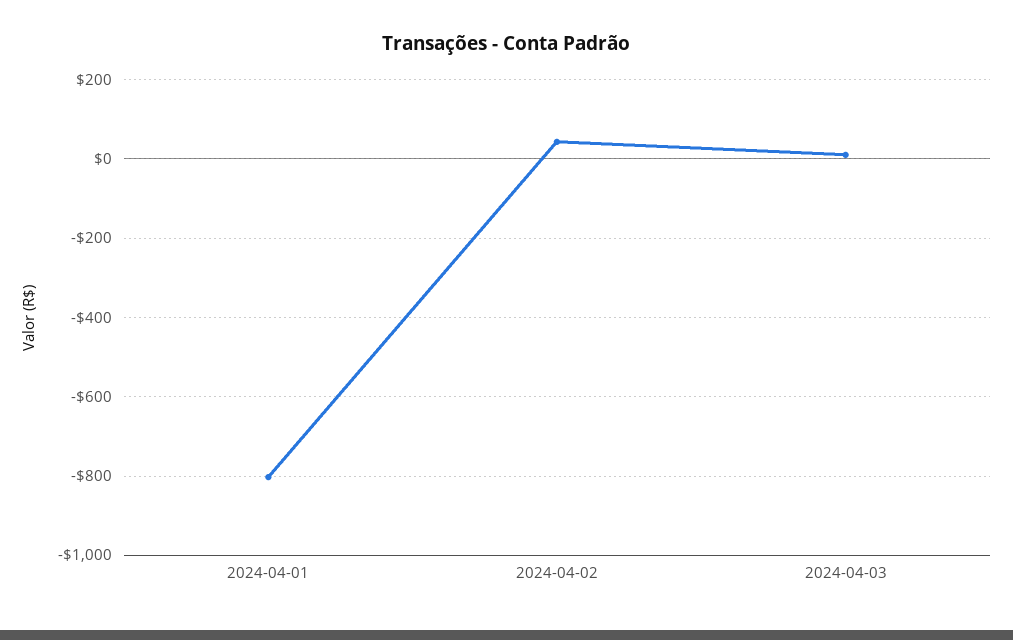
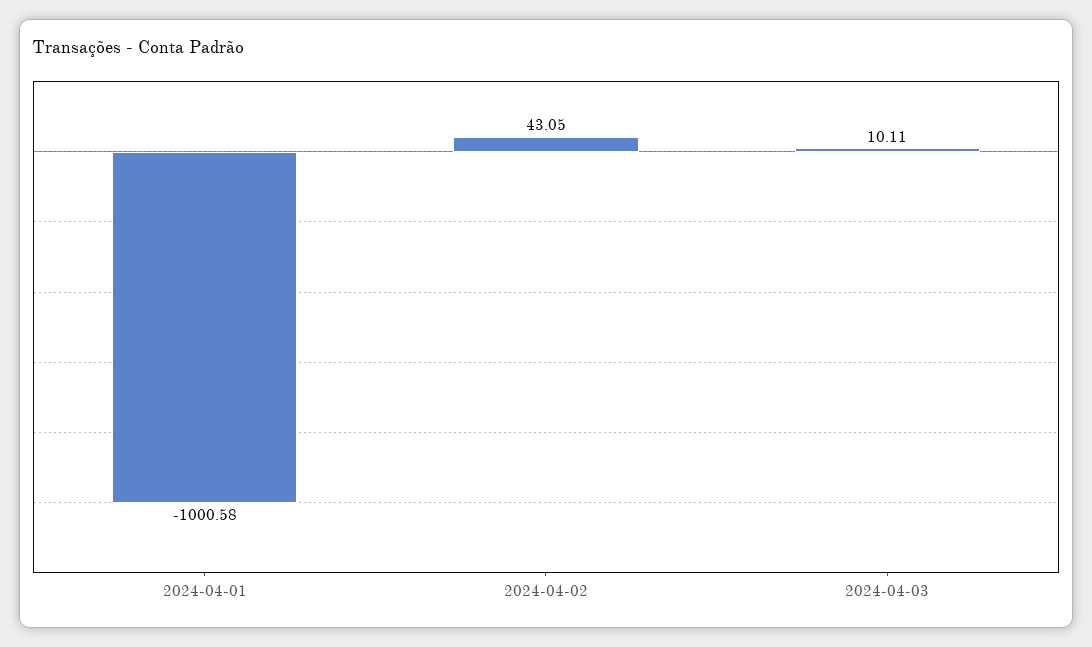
  {
-   "2024-04-01": -800,
+   "2024-04-01": -1000.58,
    "2024-04-02": 43.05,
    "2024-04-03": 10.11
  }

